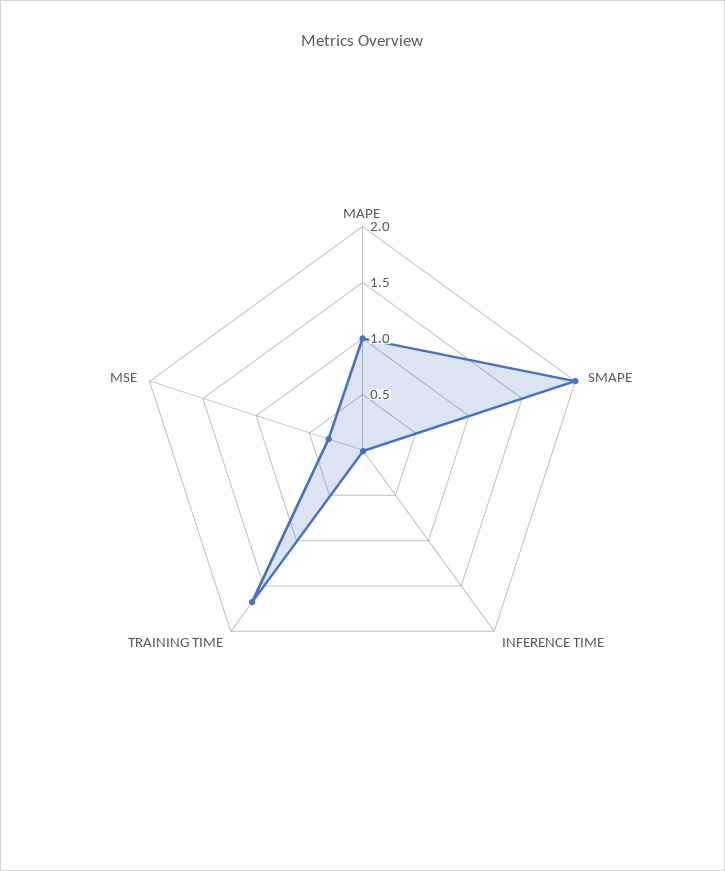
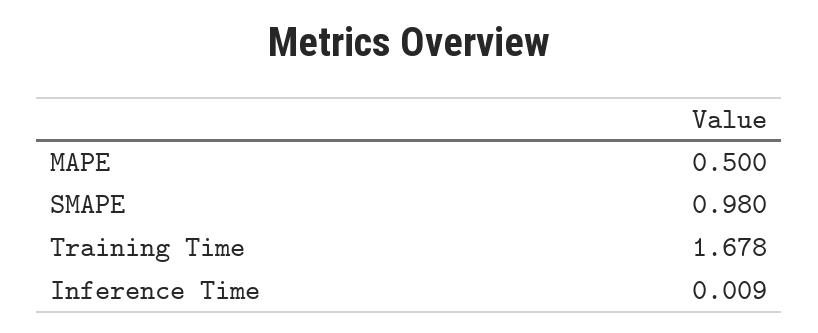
  {
-   "MAPE": 1,
+   "MAPE": 0.5,
-   "SMAPE": 2,
+   "SMAPE": 0.98,
    "INFERENCE TIME": 0.009,
-   "TRAINING TIME": 1.678,
+   "TRAINING TIME": 1.678
-   "MSE": 0.3
  }

